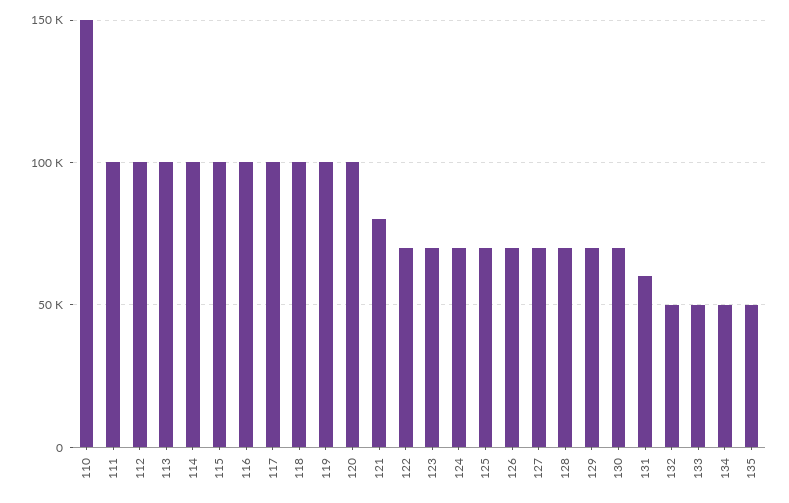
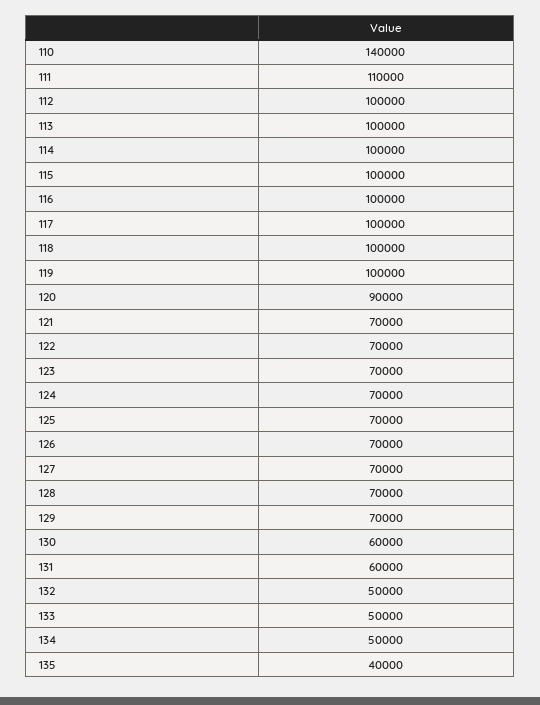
  {
-   "110": 150000,
+   "110": 140000,
-   "111": 100000,
+   "111": 110000,
    "112": 100000,
    "113": 100000,
    "114": 100000,
    "115": 100000,
    "116": 100000,
    "117": 100000,
    "118": 100000,
    "119": 100000,
-   "120": 100000,
+   "120": 90000,
-   "121": 80000,
+   "121": 70000,
    "122": 70000,
    "123": 70000,
    "124": 70000,
    "125": 70000,
    "126": 70000,
    "127": 70000,
    "128": 70000,
    "129": 70000,
-   "130": 70000,
+   "130": 60000,
    "131": 60000,
    "132": 50000,
    "133": 50000,
    "134": 50000,
-   "135": 50000
+   "135": 40000
  }

